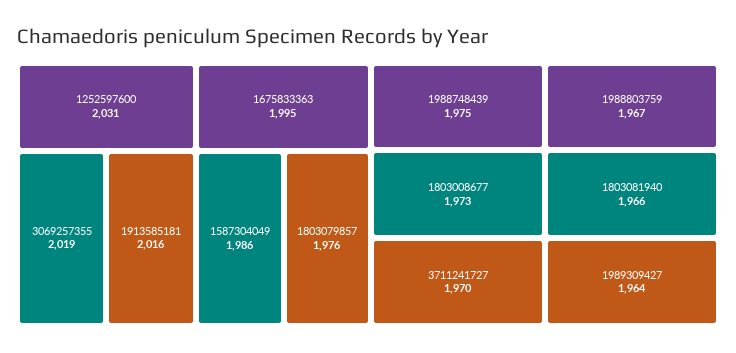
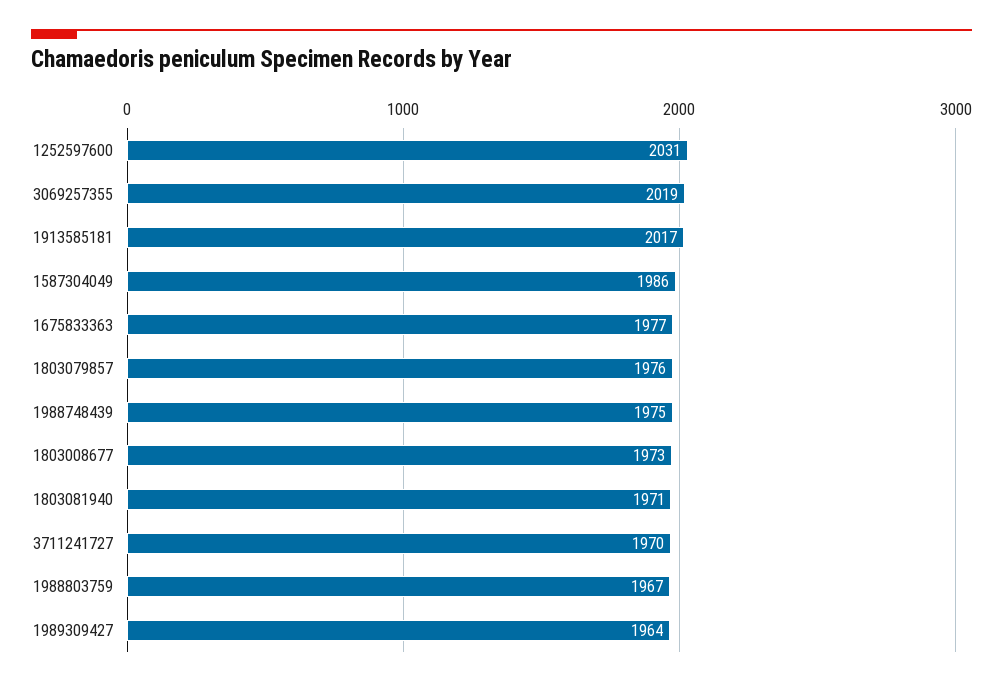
  {
    "1252597600": 2031,
    "3069257355": 2019,
-   "1913585181": 2016,
+   "1913585181": 2017,
-   "1675833363": 1995,
+   "1675833363": 1977,
    "1587304049": 1986,
    "1803079857": 1976,
    "1988748439": 1975,
    "1803008677": 1973,
    "3711241727": 1970,
    "1988803759": 1967,
-   "1803081940": 1966,
+   "1803081940": 1971,
    "1989309427": 1964
  }

